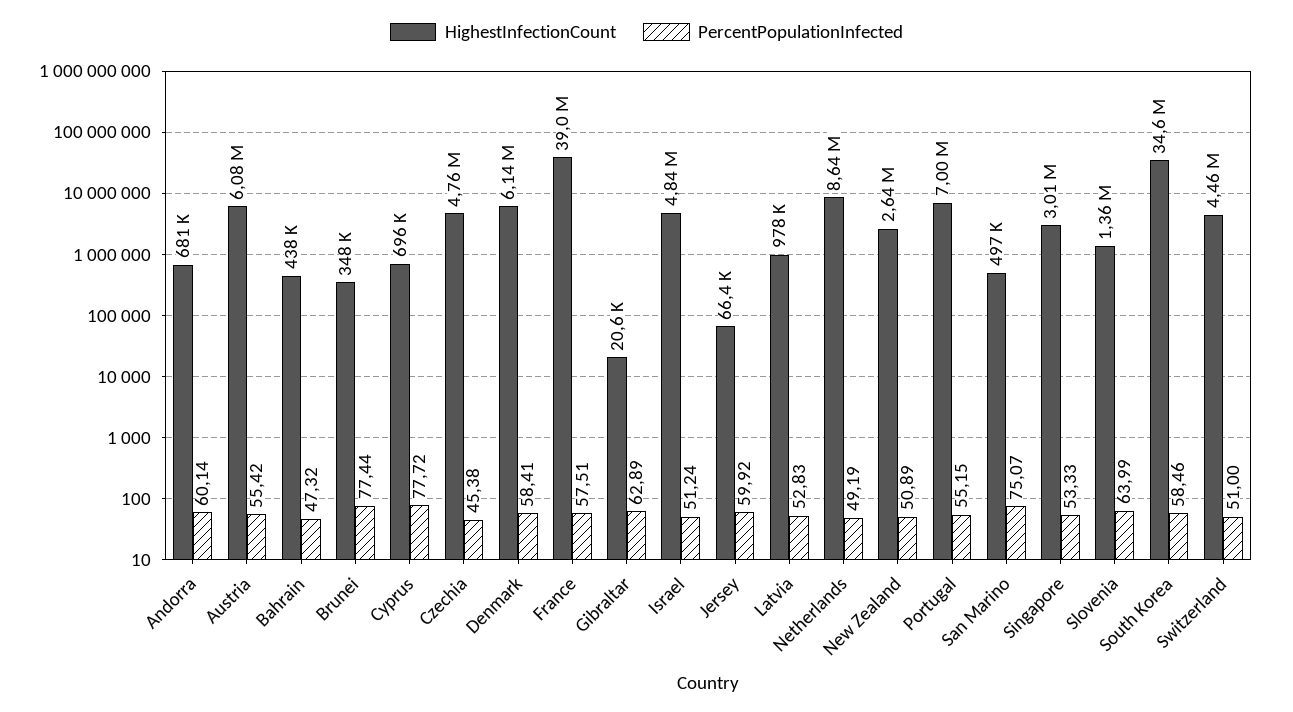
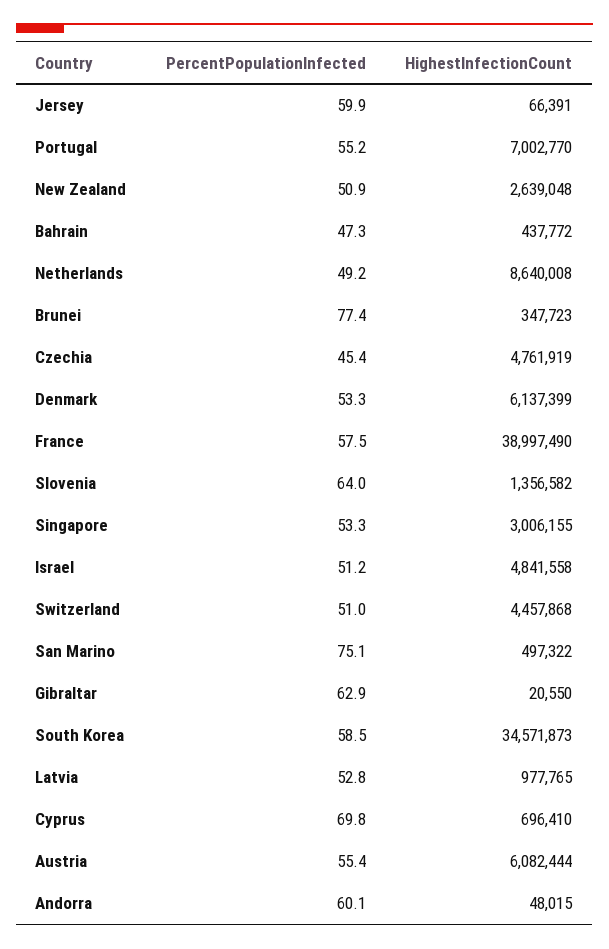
  {
    "HighestInfectionCount": {
-     "Andorra": 681000,
+     "Andorra": 48015,
      "Austria": 6082444,
      "Bahrain": 437772,
      "Brunei": 347723,
      "Cyprus": 696410,
      "Czechia": 4761919,
      "Denmark": 6137399,
      "France": 38997490,
      "Gibraltar": 20550,
      "Israel": 4841558,
      "Jersey": 66391,
      "Latvia": 977765,
      "Netherlands": 8640008,
      "New Zealand": 2639048,
      "Portugal": 7002770,
      "San Marino": 497322,
      "Singapore": 3006155,
      "Slovenia": 1356582,
      "South Korea": 34571873,
      "Switzerland": 4457868
    },
    "PercentPopulationInfected": {
      "Andorra": 60.14,
      "Austria": 55.42,
      "Bahrain": 47.32,
      "Brunei": 77.44,
-     "Cyprus": 77.72,
+     "Cyprus": 69.8,
      "Czechia": 45.38,
-     "Denmark": 58.41,
+     "Denmark": 53.3,
      "France": 57.51,
      "Gibraltar": 62.89,
      "Israel": 51.24,
      "Jersey": 59.92,
      "Latvia": 52.83,
      "Netherlands": 49.19,
      "New Zealand": 50.89,
      "Portugal": 55.15,
      "San Marino": 75.07,
      "Singapore": 53.33,
      "Slovenia": 63.99,
      "South Korea": 58.46,
      "Switzerland": 51
    }
  }

